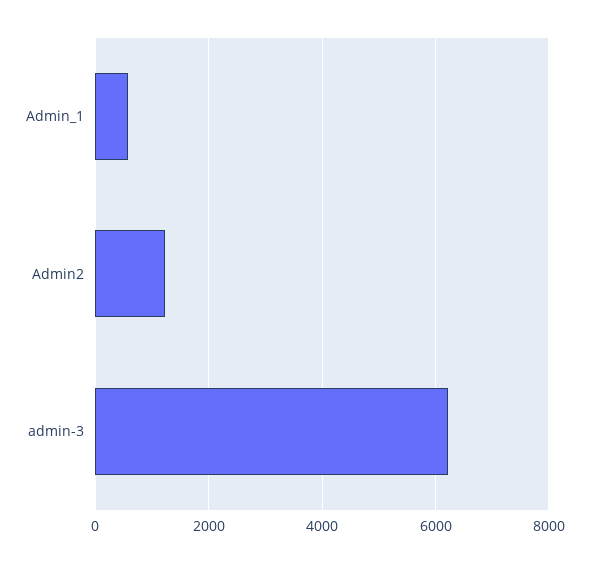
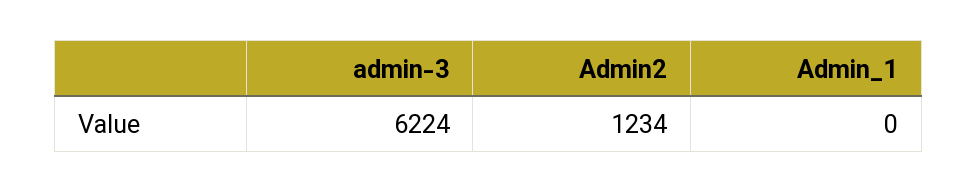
  {
-   "Admin_1": 600,
+   "Admin_1": 0,
    "Admin2": 1234,
    "admin-3": 6224
  }

